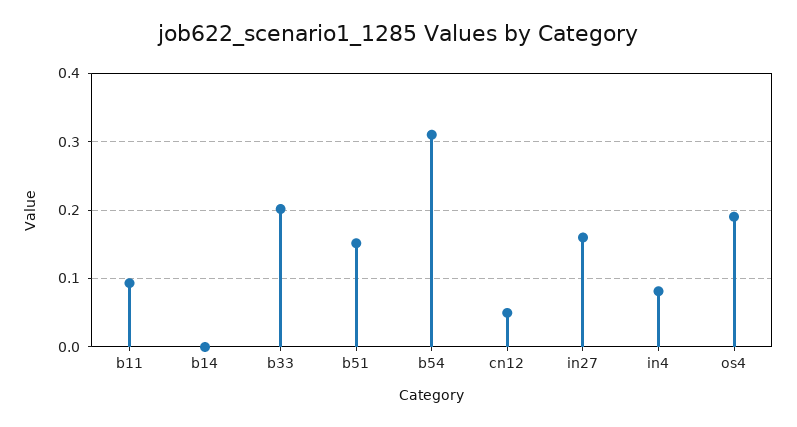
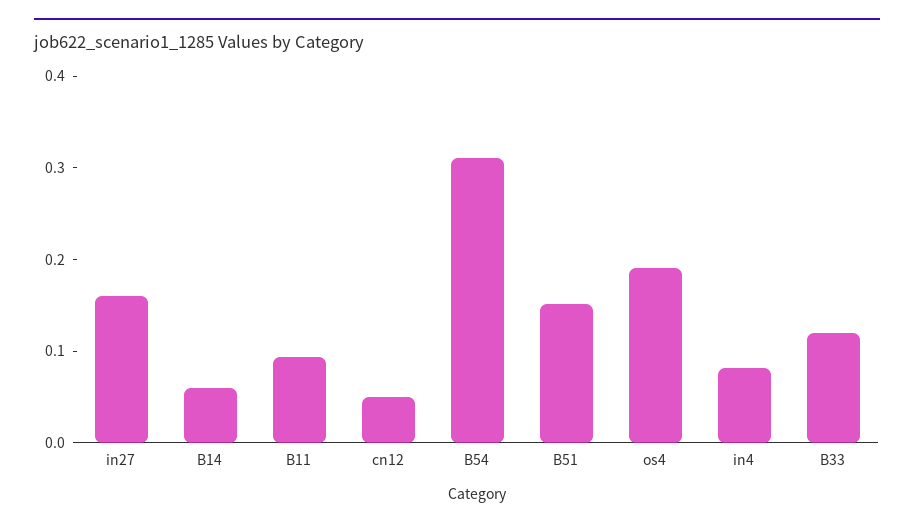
  {
    "b11": 0.09,
-   "b14": 0,
+   "b14": 0.06,
-   "b33": 0.2,
+   "b33": 0.12,
    "b51": 0.15,
    "b54": 0.31,
    "cn12": 0.05,
    "in27": 0.16,
    "in4": 0.08,
    "os4": 0.19
  }

